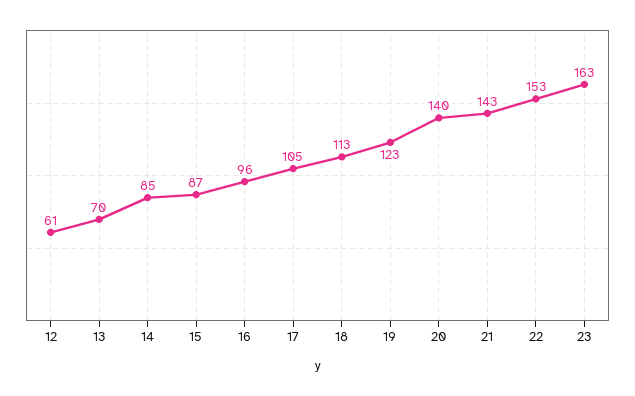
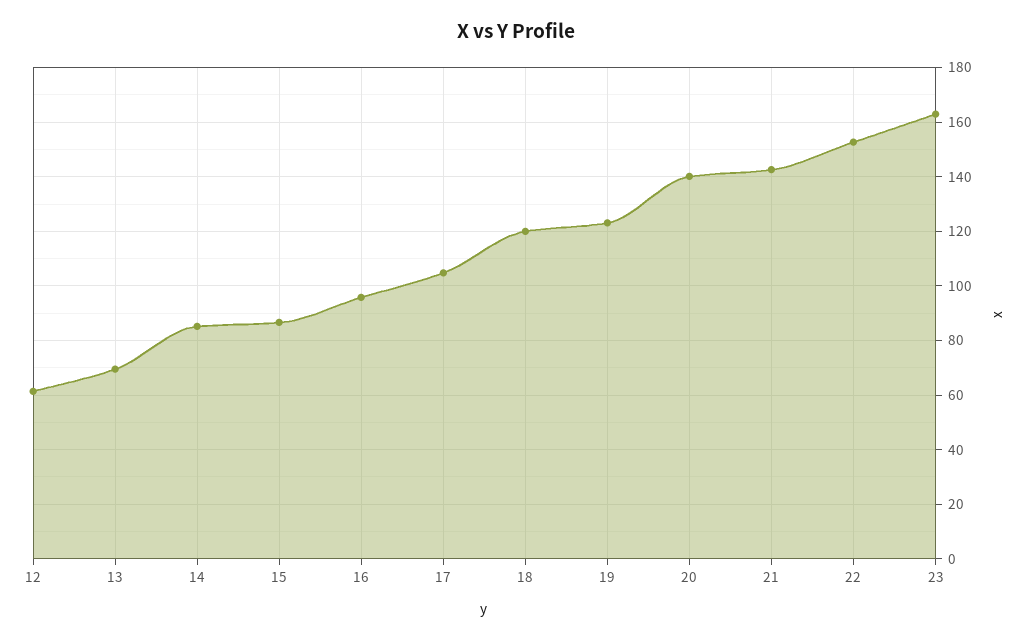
  {
    "12": 61,
    "13": 70,
    "14": 85,
    "15": 87,
    "16": 96,
    "17": 105,
-   "18": 113,
+   "18": 120,
    "19": 123,
    "20": 140,
    "21": 143,
    "22": 153,
    "23": 163
  }

